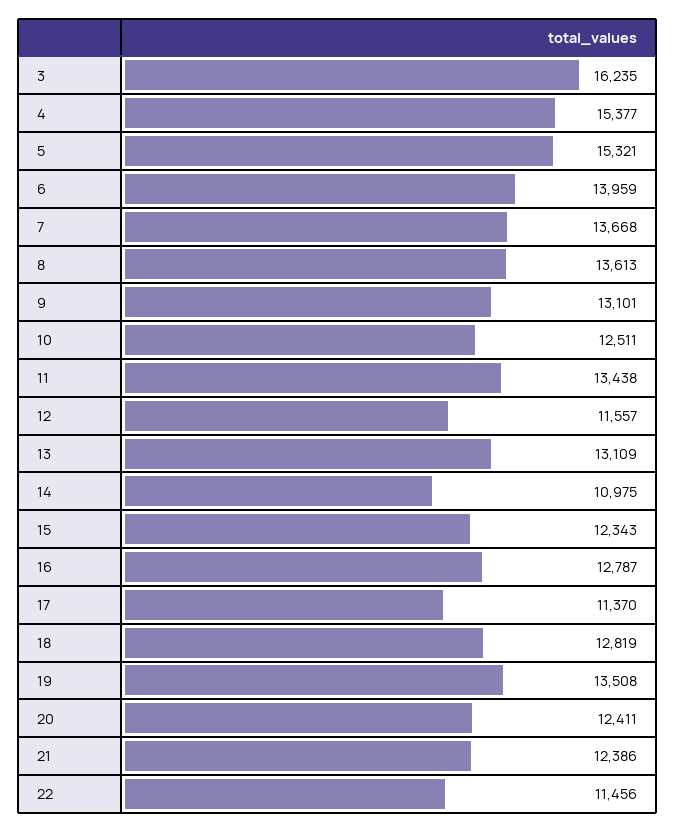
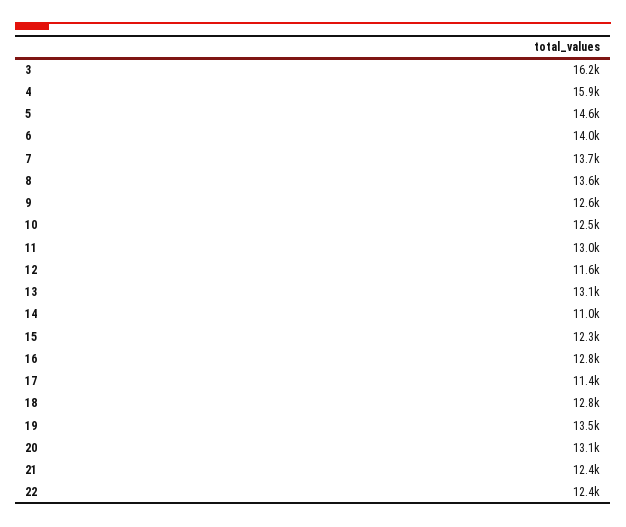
  {
    "3": 16235,
-   "4": 15377,
+   "4": 15900,
-   "5": 15321,
+   "5": 14600,
    "6": 13959,
    "7": 13668,
    "8": 13613,
-   "9": 13101,
+   "9": 12600,
    "10": 12511,
-   "11": 13438,
+   "11": 13000,
    "12": 11557,
    "13": 13109,
    "14": 10975,
    "15": 12343,
    "16": 12787,
    "17": 11370,
    "18": 12819,
    "19": 13508,
-   "20": 12411,
+   "20": 13100,
    "21": 12386,
-   "22": 11456
+   "22": 12400
  }

